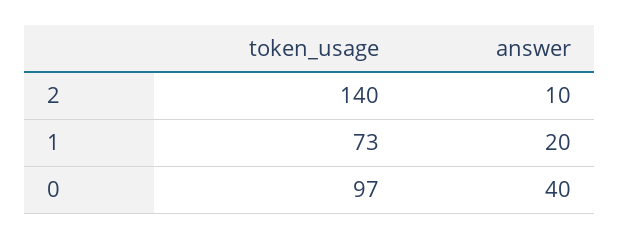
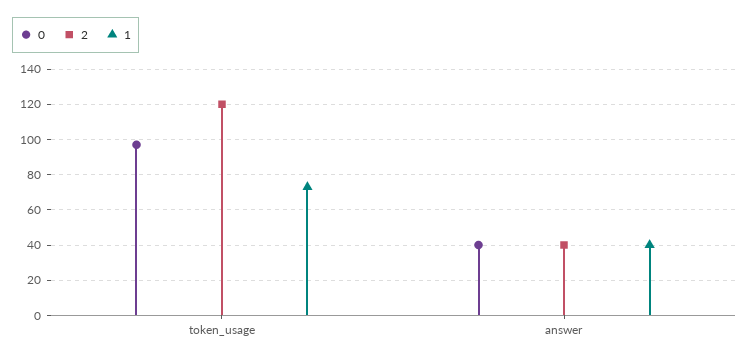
  {
    "2": {
-     "token_usage": 140,
+     "token_usage": 120,
-     "answer": 10
+     "answer": 40
    },
    "1": {
      "token_usage": 73,
-     "answer": 20
+     "answer": 40
    },
    "0": {
      "token_usage": 97,
      "answer": 40
    }
  }

